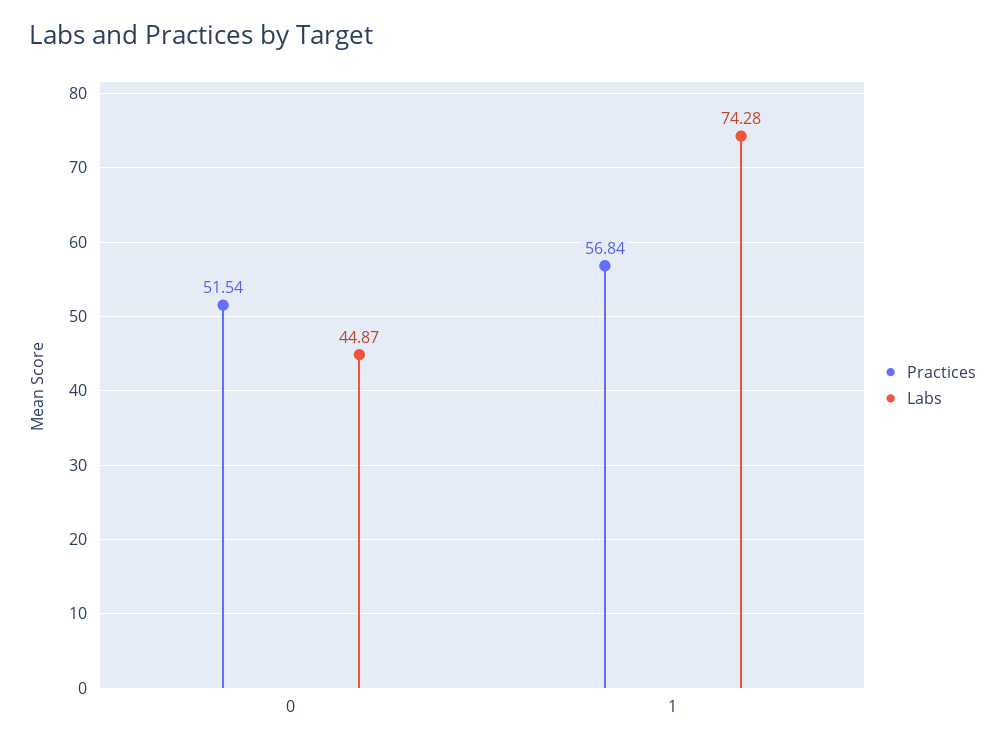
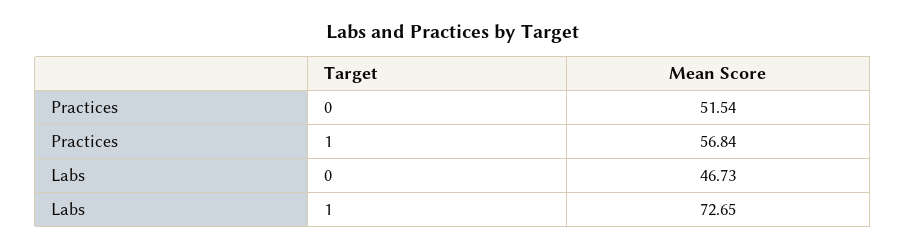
  {
    "Practices": {
      "0": 51.54,
      "1": 56.84
    },
    "Labs": {
-     "0": 44.87,
+     "0": 46.73,
-     "1": 74.28
+     "1": 72.65
    }
  }

